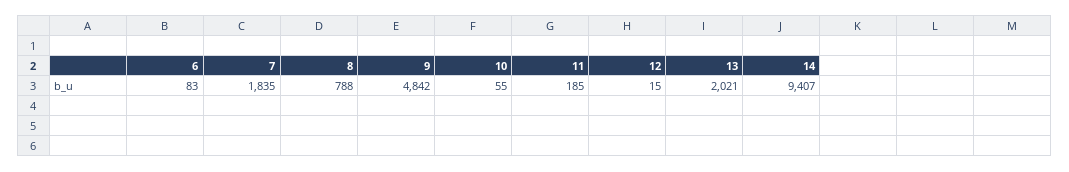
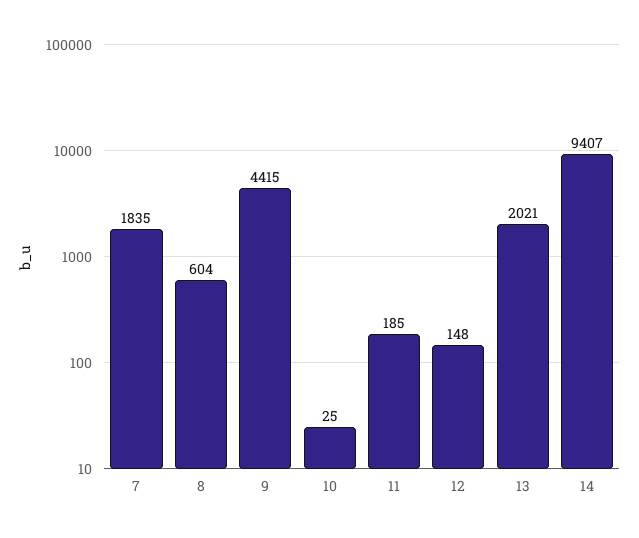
  {
-   "6": 83,
    "7": 1835,
-   "8": 788,
+   "8": 604,
-   "9": 4842,
+   "9": 4415,
-   "10": 55,
+   "10": 25,
    "11": 185,
-   "12": 15,
+   "12": 148,
    "13": 2021,
    "14": 9407
  }

